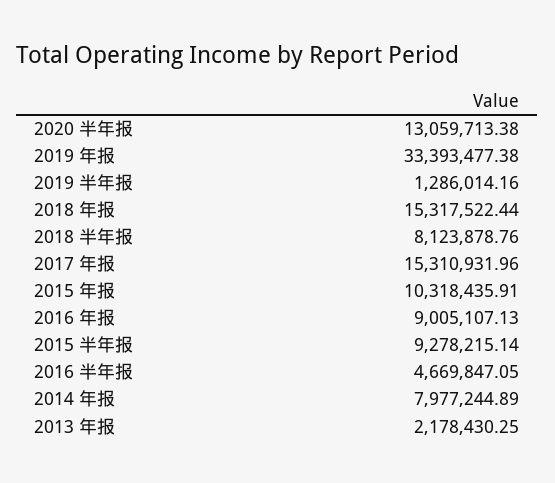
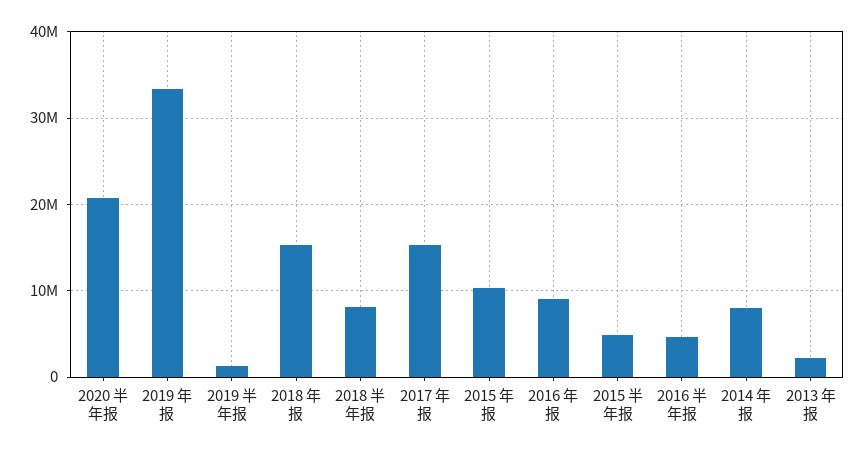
  {
-   "2020 半年报": 13059713.38,
+   "2020 半年报": 21000000,
    "2019 年报": 33393477.38,
    "2019 半年报": 1286014.16,
    "2018 年报": 15317522.44,
    "2018 半年报": 8123878.76,
    "2017 年报": 15310931.96,
    "2015 年报": 10318435.91,
    "2016 年报": 9005107.13,
-   "2015 半年报": 9278215.14,
+   "2015 半年报": 5000000,
    "2016 半年报": 4669847.05,
    "2014 年报": 7977244.89,
    "2013 年报": 2178430.25
  }

